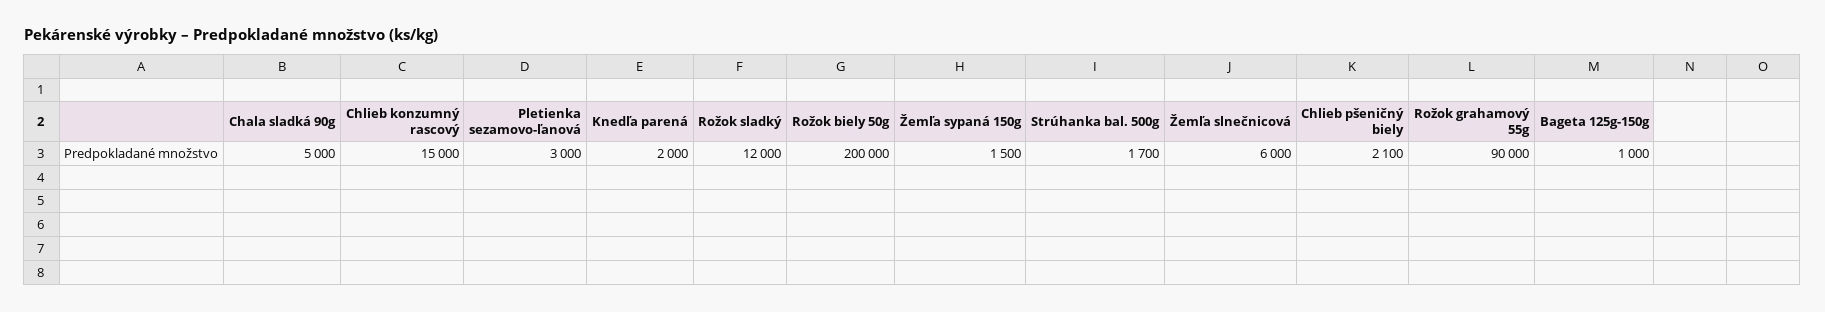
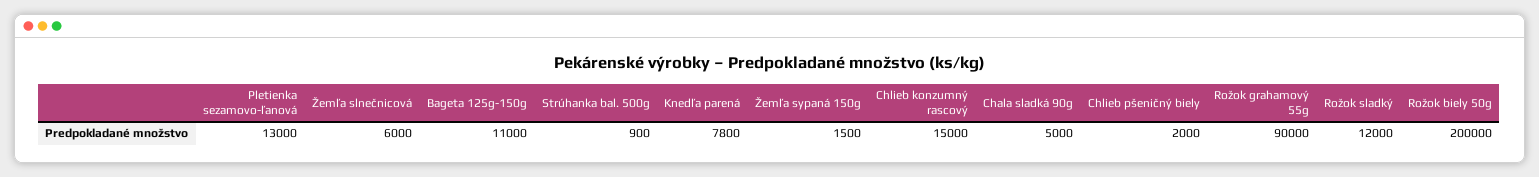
  {
    "Chala sladká 90g": 5000,
    "Chlieb konzumný rascový": 15000,
-   "Pletienka sezamovo-ľanová": 3000,
+   "Pletienka sezamovo-ľanová": 13000,
-   "Knedľa parená": 2000,
+   "Knedľa parená": 7800,
    "Rožok sladký": 12000,
    "Rožok biely 50g": 200000,
    "Žemľa sypaná 150g": 1500,
-   "Strúhanka bal. 500g": 1700,
+   "Strúhanka bal. 500g": 900,
    "Žemľa slnečnicová": 6000,
-   "Chlieb pšeničný biely": 2100,
+   "Chlieb pšeničný biely": 2000,
    "Rožok grahamový 55g": 90000,
-   "Bageta 125g-150g": 1000
+   "Bageta 125g-150g": 11000
  }

